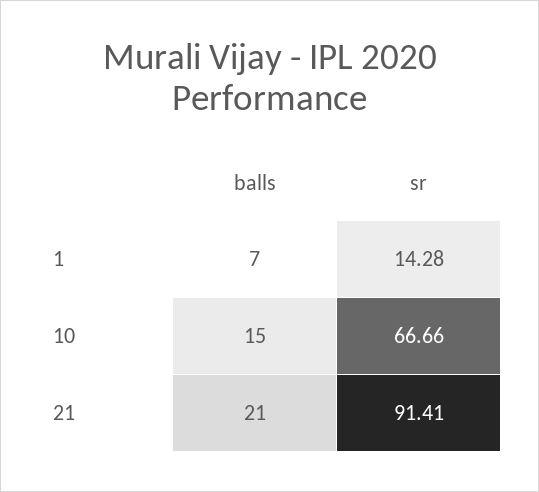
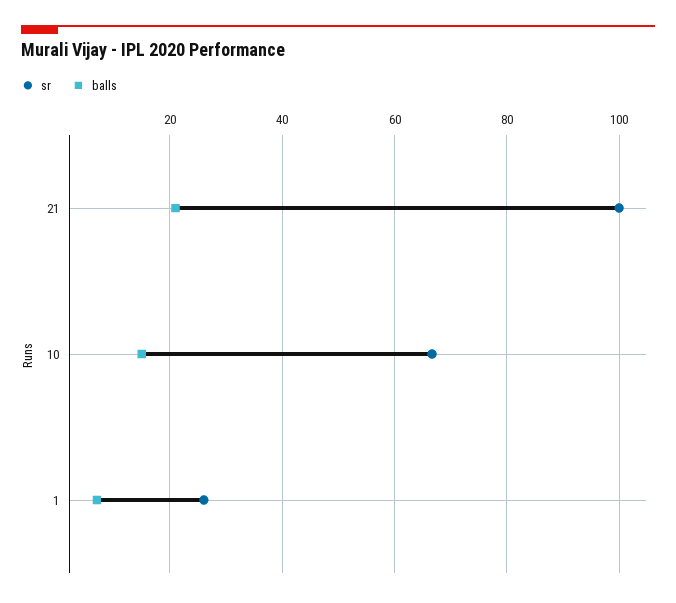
  {
    "balls": {
      "1": 7,
      "10": 15,
      "21": 21
    },
    "sr": {
-     "1": 14.28,
+     "1": 26,
      "10": 66.66,
-     "21": 91.41
+     "21": 100
    }
  }

